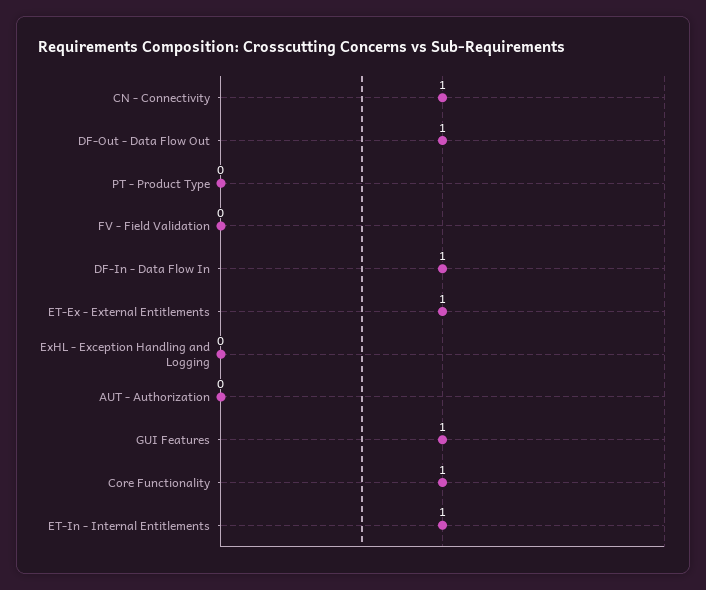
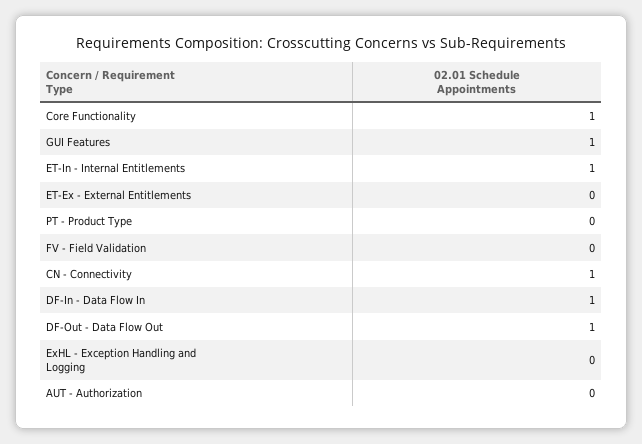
  {
    "CN - Connectivity": 1,
    "DF-Out - Data Flow Out": 1,
    "PT - Product Type": 0,
    "FV - Field Validation": 0,
    "DF-In - Data Flow In": 1,
-   "ET-Ex - External Entitlements": 1,
+   "ET-Ex - External Entitlements": 0,
    "ExHL - Exception Handling and Logging": 0,
    "AUT - Authorization": 0,
    "GUI Features": 1,
    "Core Functionality": 1,
    "ET-In - Internal Entitlements": 1
  }

